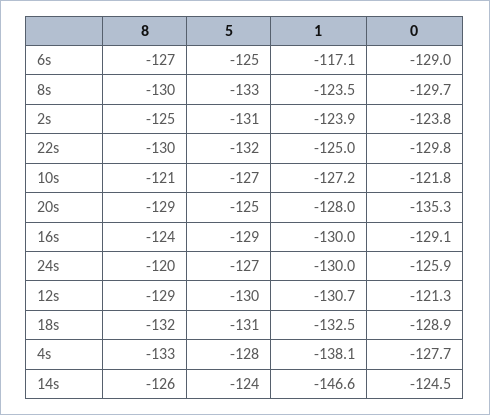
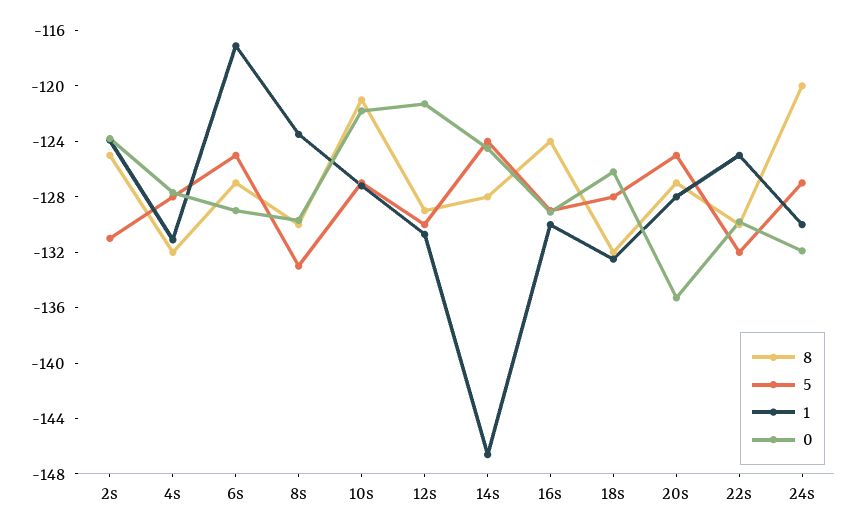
  {
    "8": {
      "6s": -127,
      "8s": -130,
      "2s": -125,
      "22s": -130,
      "10s": -121,
-     "20s": -129,
+     "20s": -127,
      "16s": -124,
      "24s": -120,
      "12s": -129,
      "18s": -132,
-     "4s": -133,
+     "4s": -132,
-     "14s": -126
+     "14s": -128
    },
    "5": {
      "6s": -125,
      "8s": -133,
      "2s": -131,
      "22s": -132,
      "10s": -127,
      "20s": -125,
      "16s": -129,
      "24s": -127,
      "12s": -130,
-     "18s": -131,
+     "18s": -128,
      "4s": -128,
      "14s": -124
    },
    "1": {
      "6s": -117.1,
      "8s": -123.5,
      "2s": -123.9,
      "22s": -125,
      "10s": -127.2,
      "20s": -128,
      "16s": -130,
      "24s": -130,
      "12s": -130.7,
      "18s": -132.5,
-     "4s": -138.1,
+     "4s": -131,
      "14s": -146.6
    },
    "0": {
      "6s": -129,
      "8s": -129.7,
      "2s": -123.8,
      "22s": -129.8,
      "10s": -121.8,
      "20s": -135.3,
      "16s": -129.1,
-     "24s": -125.9,
+     "24s": -132,
      "12s": -121.3,
-     "18s": -128.9,
+     "18s": -126,
      "4s": -127.7,
      "14s": -124.5
    }
  }

